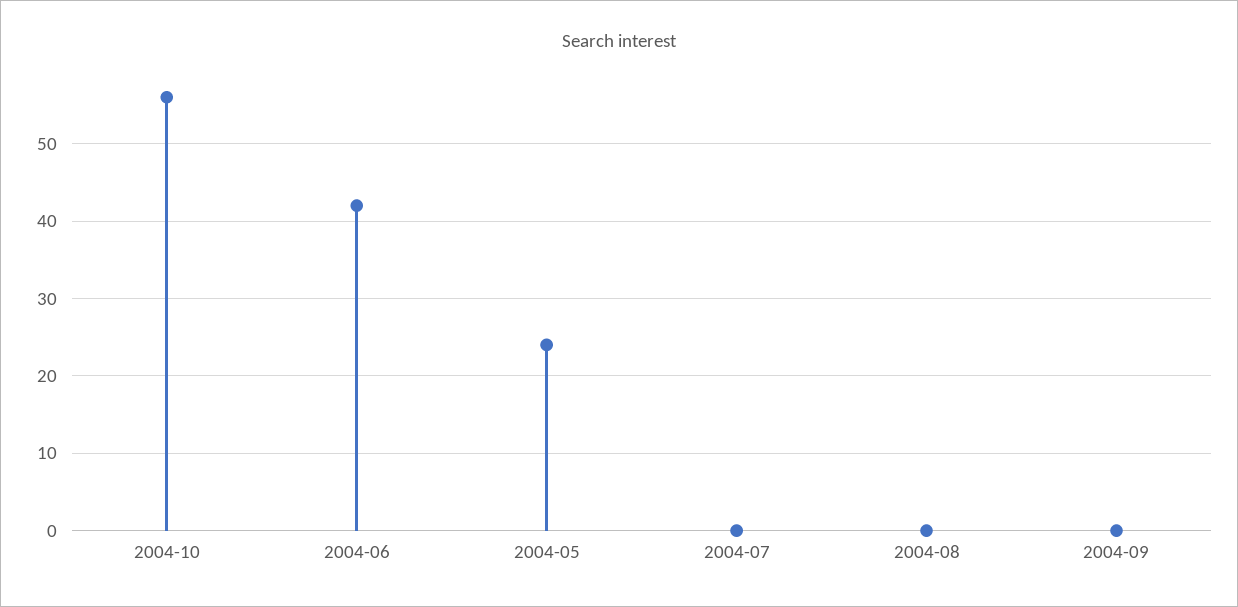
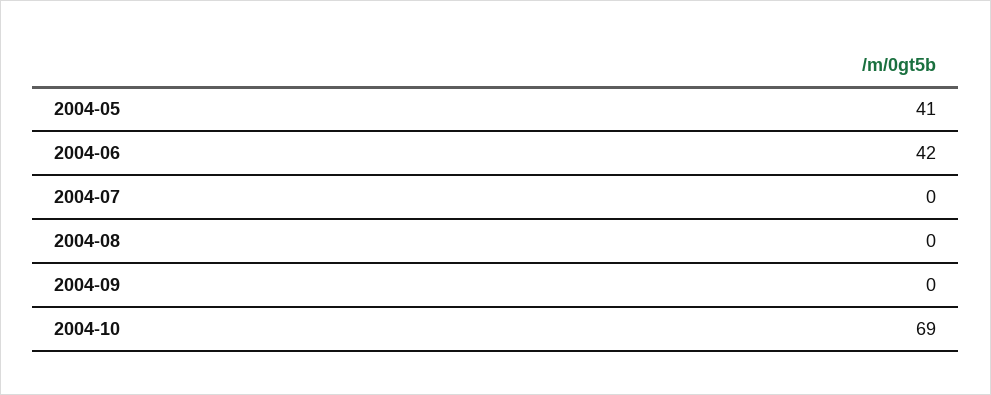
  {
-   "2004-10": 56,
+   "2004-10": 69,
    "2004-06": 42,
-   "2004-05": 24,
+   "2004-05": 41,
    "2004-07": 0,
    "2004-08": 0,
    "2004-09": 0
  }

